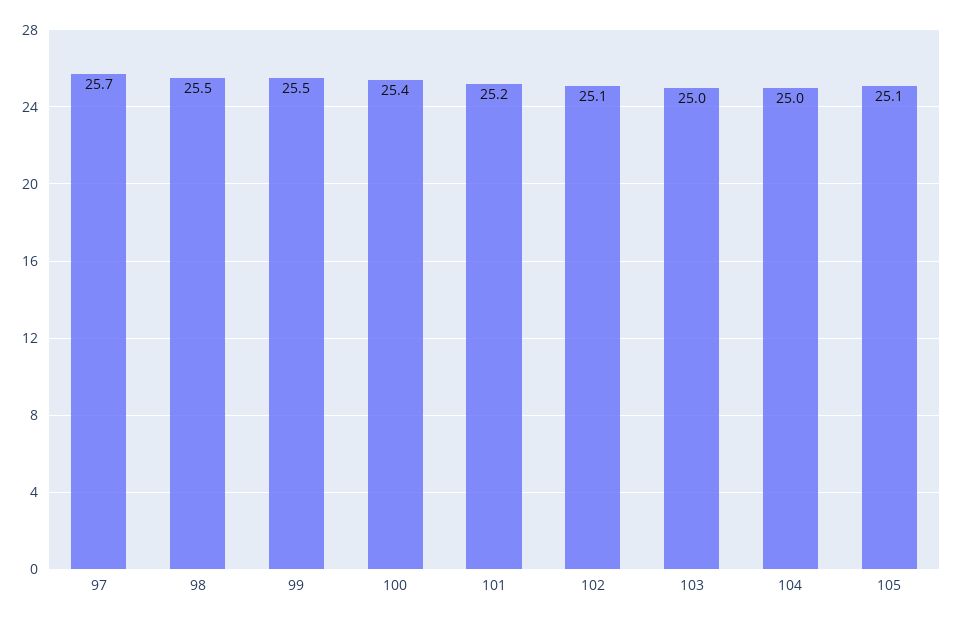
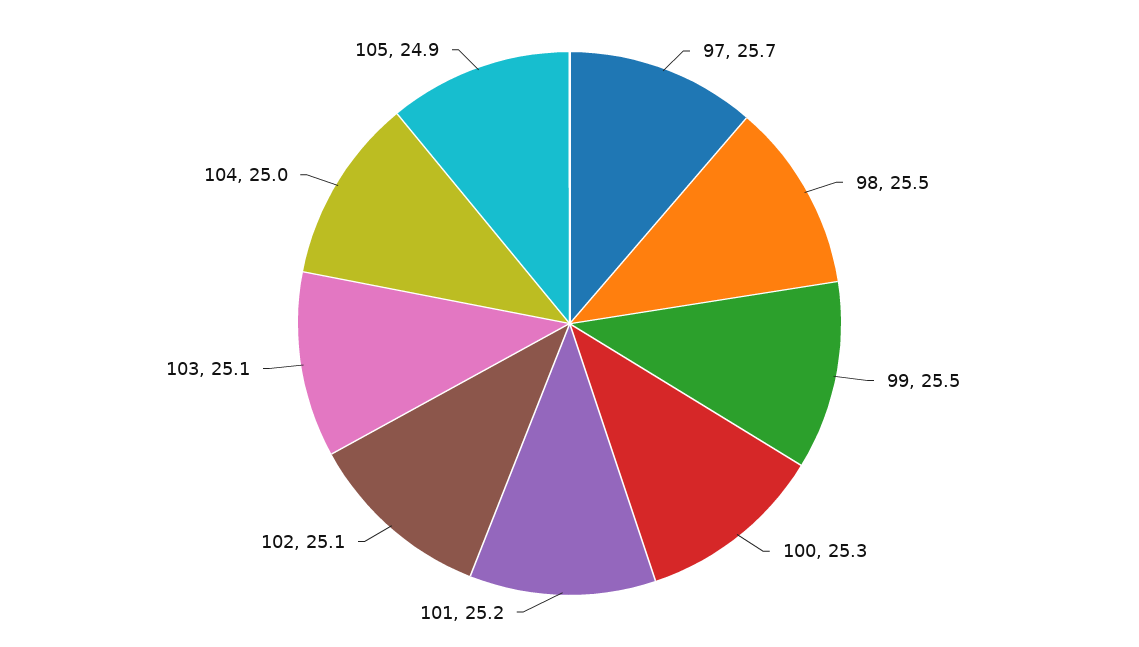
  {
    "97": 25.7,
    "98": 25.5,
    "99": 25.5,
-   "100": 25.4,
+   "100": 25.3,
    "101": 25.2,
    "102": 25.1,
-   "103": 25,
+   "103": 25.1,
    "104": 25,
-   "105": 25.1
+   "105": 24.9
  }

